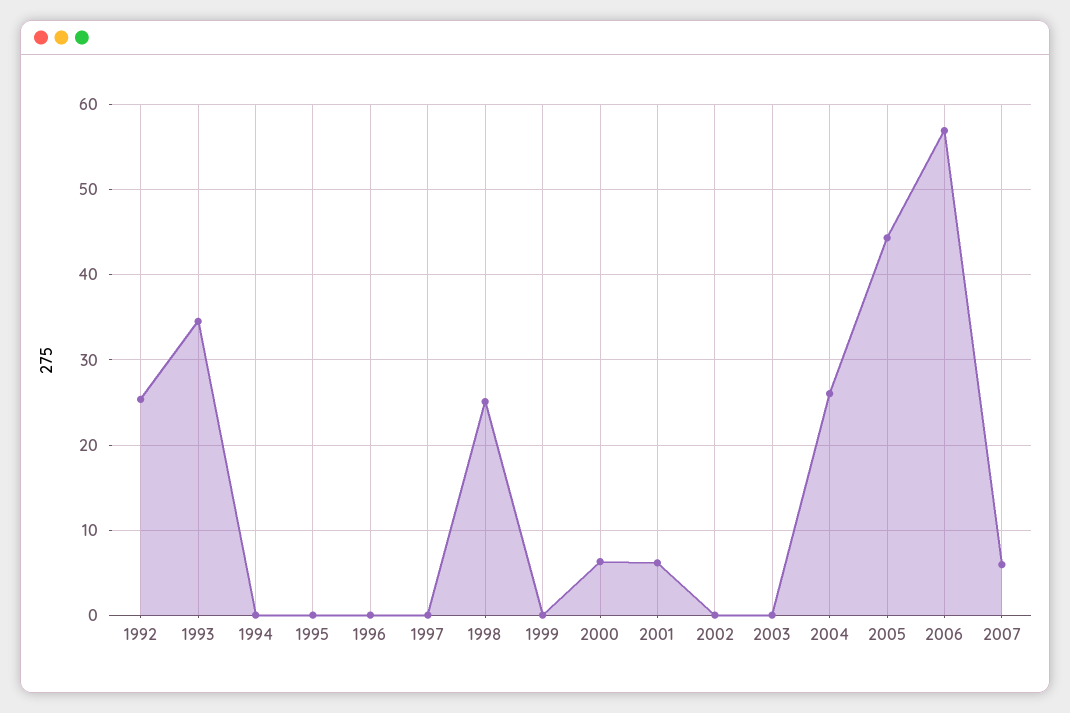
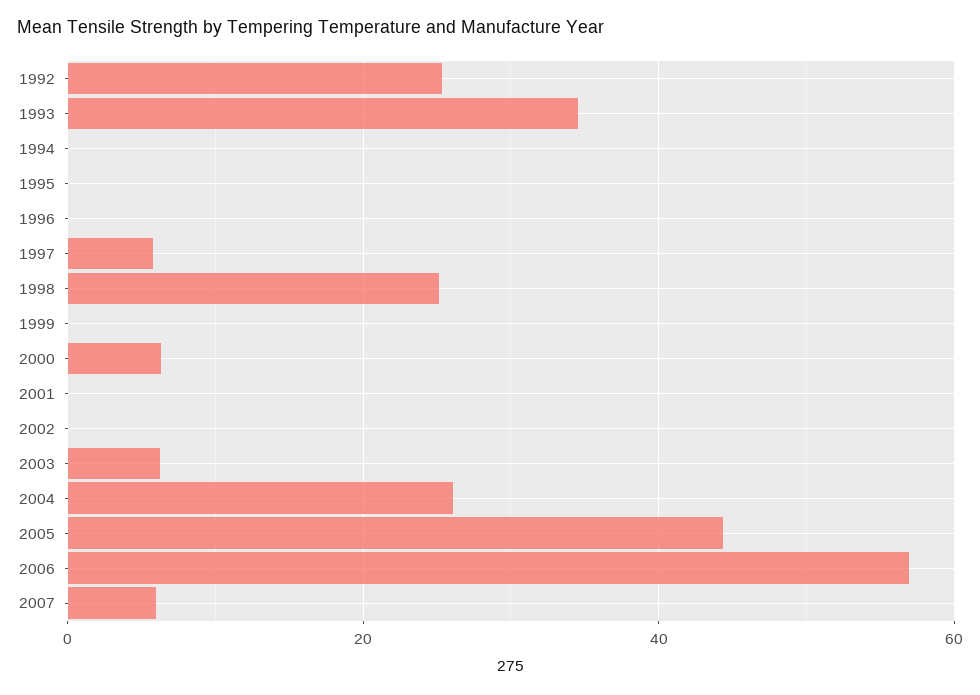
  {
    "1992": 25,
    "1993": 35,
    "1994": 0,
    "1995": 0,
    "1996": 0,
-   "1997": 0,
+   "1997": 6,
    "1998": 25,
    "1999": 0,
    "2000": 6,
-   "2001": 6,
+   "2001": 0,
    "2002": 0,
-   "2003": 0,
+   "2003": 6,
    "2004": 26,
    "2005": 44,
    "2006": 57,
    "2007": 6
  }

